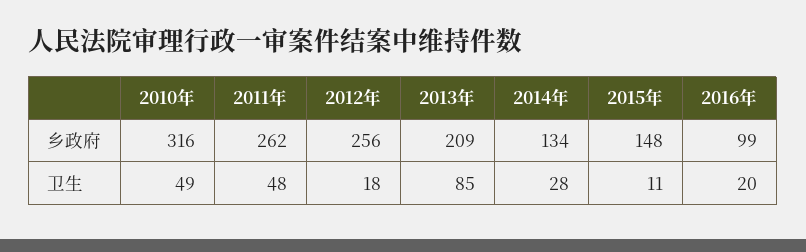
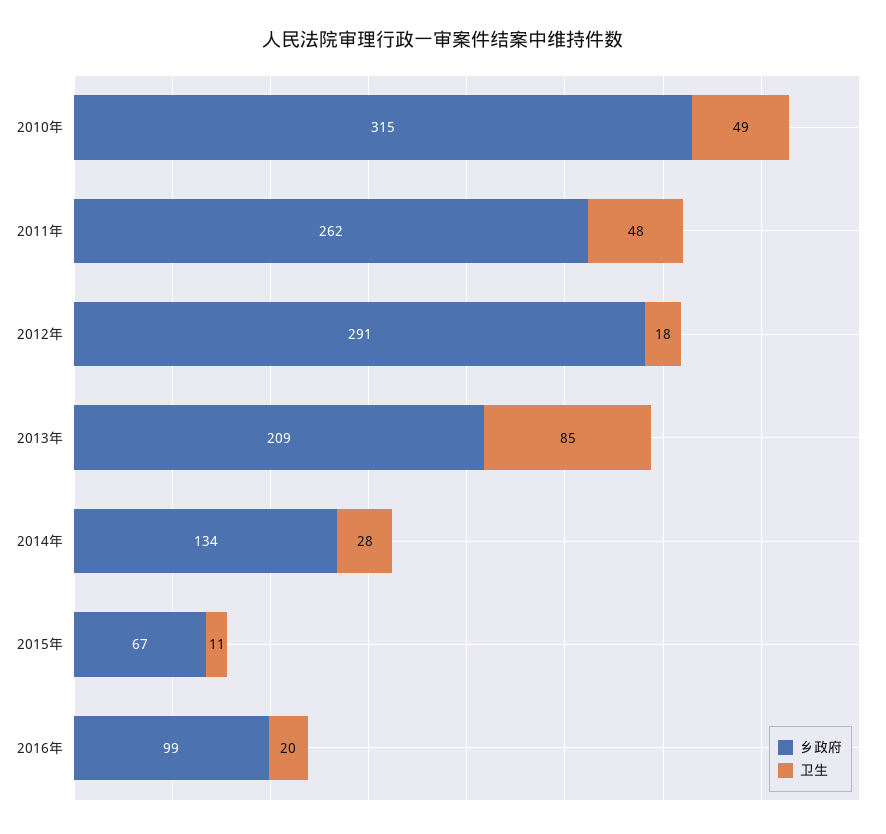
  {
    "乡政府": {
-     "2010年": 316,
+     "2010年": 315,
      "2011年": 262,
-     "2012年": 256,
+     "2012年": 291,
      "2013年": 209,
      "2014年": 134,
-     "2015年": 148,
+     "2015年": 67,
      "2016年": 99
    },
    "卫生": {
      "2010年": 49,
      "2011年": 48,
      "2012年": 18,
      "2013年": 85,
      "2014年": 28,
      "2015年": 11,
      "2016年": 20
    }
  }

